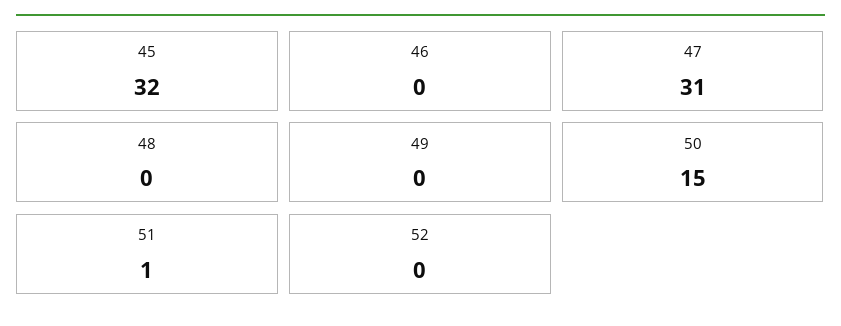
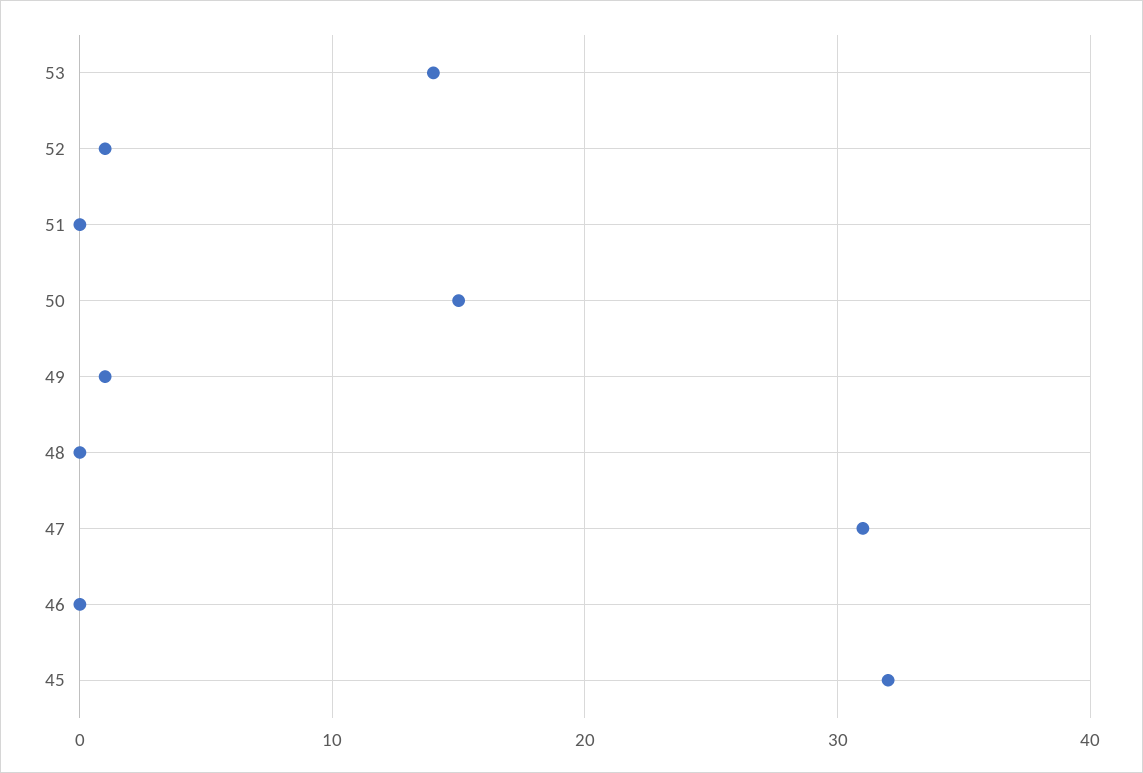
  {
    "45": 32,
    "46": 0,
    "47": 31,
    "48": 0,
-   "49": 0,
+   "49": 1,
    "50": 15,
-   "51": 1,
+   "51": 0,
-   "52": 0
+   "52": 1,
+   "53": 14
  }

